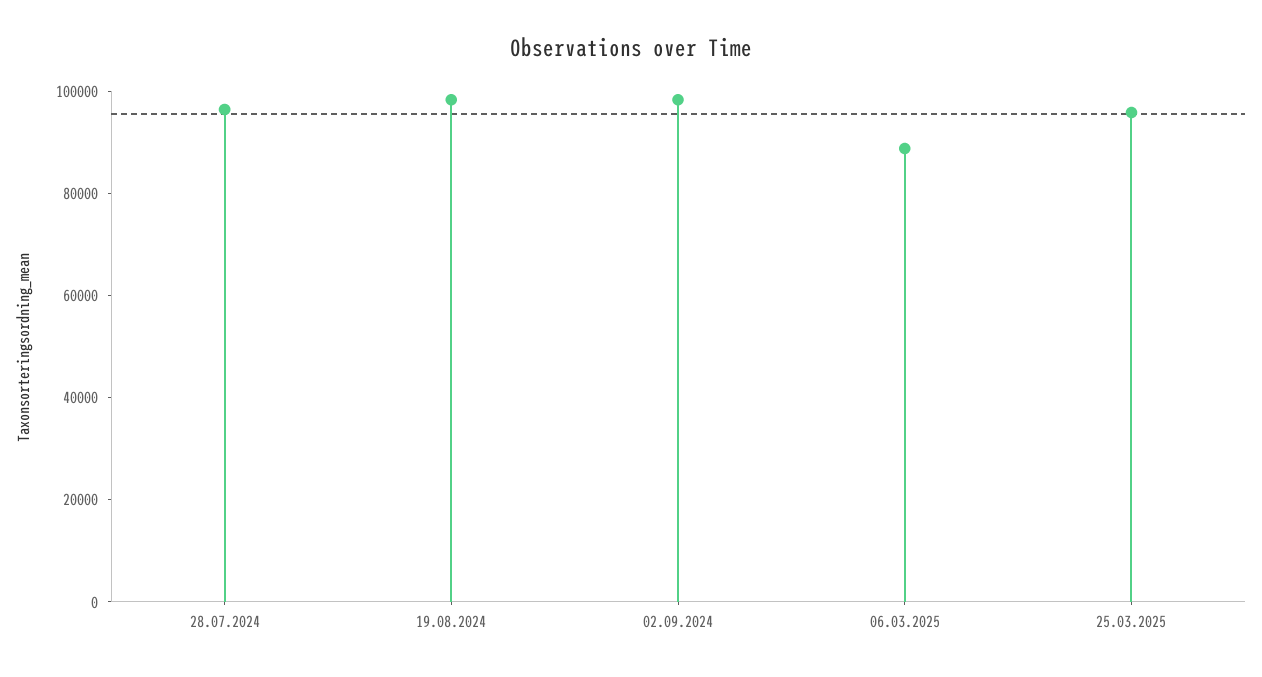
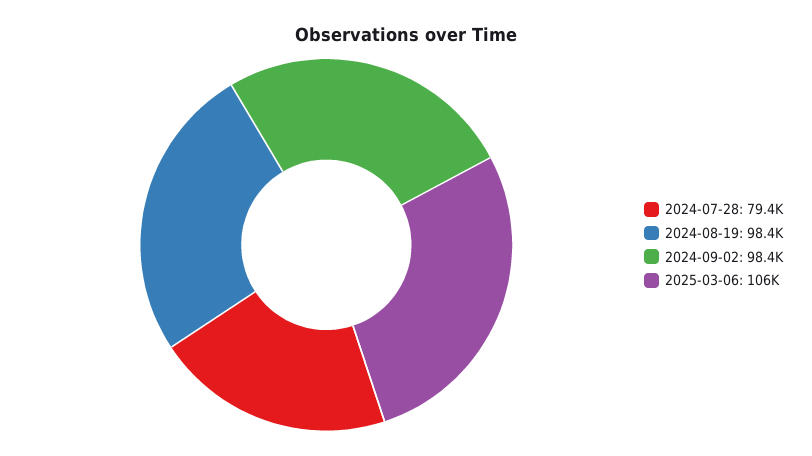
  {
-   "28.07.2024": 95000,
+   "28.07.2024": 79400,
    "19.08.2024": 98400,
    "02.09.2024": 98400,
-   "06.03.2025": 90000,
+   "06.03.2025": 106000
-   "25.03.2025": 95000
  }

